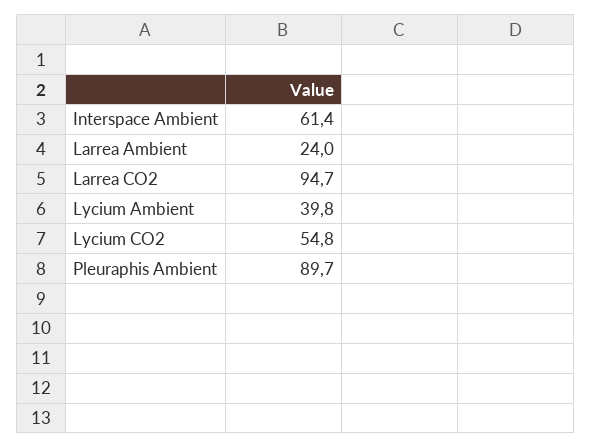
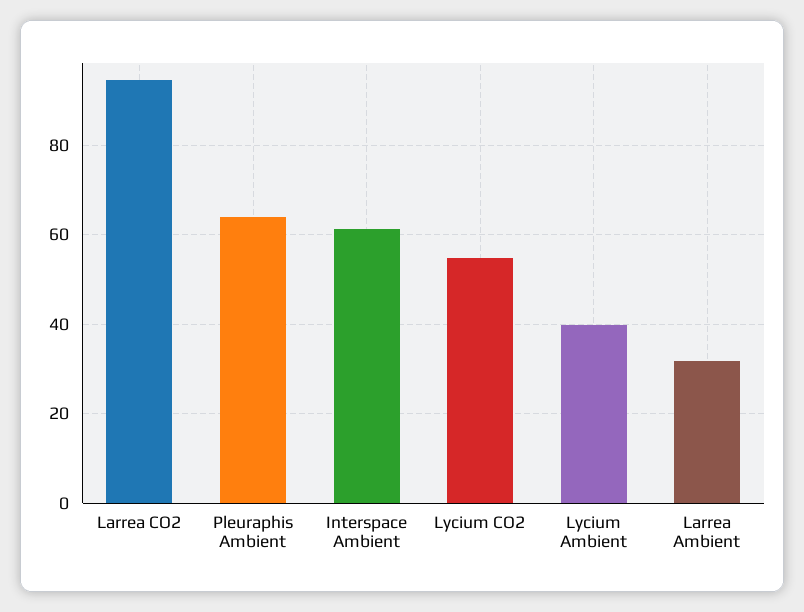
  {
    "Interspace Ambient": 61.4,
-   "Larrea Ambient": 24,
+   "Larrea Ambient": 32,
    "Larrea CO2": 94.7,
    "Lycium Ambient": 39.8,
    "Lycium CO2": 54.8,
-   "Pleuraphis Ambient": 89.7
+   "Pleuraphis Ambient": 64
  }

